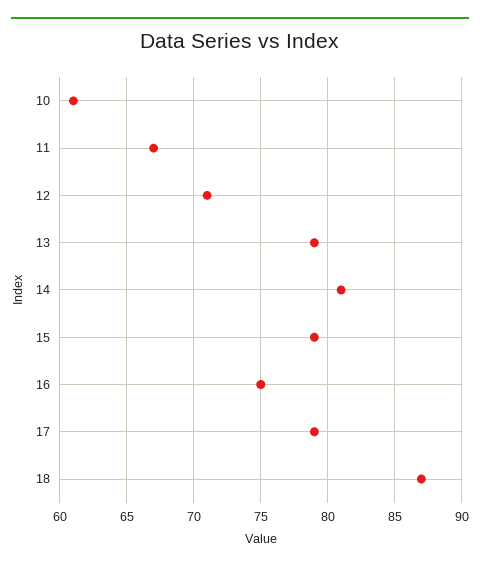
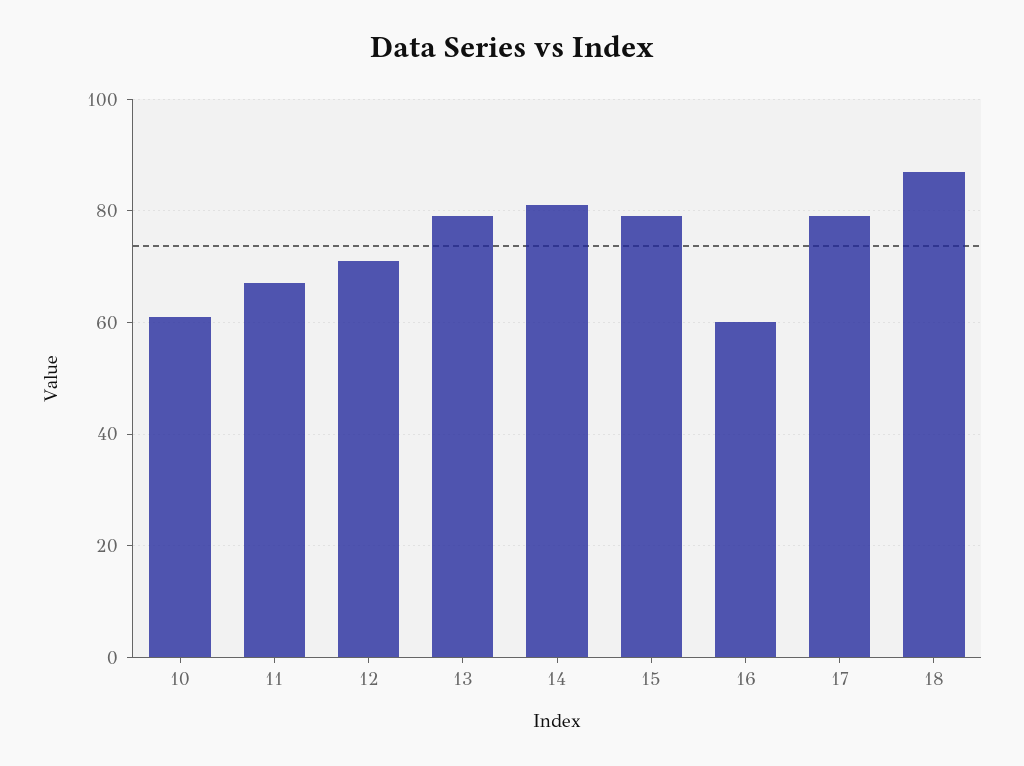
  {
    "10": 61,
    "11": 67,
    "12": 71,
    "13": 79,
    "14": 81,
    "15": 79,
-   "16": 75,
+   "16": 60,
    "17": 79,
    "18": 87
  }

